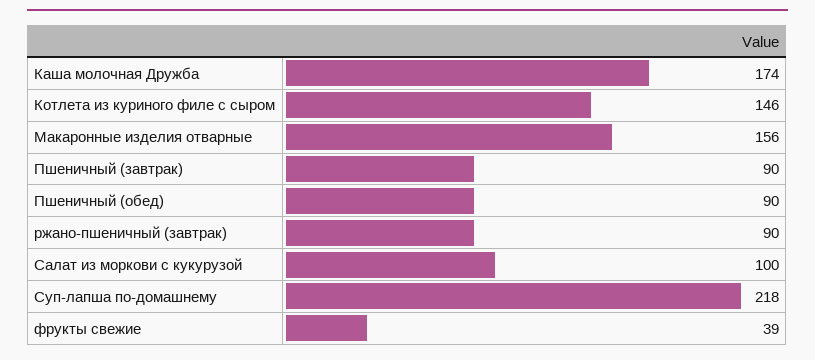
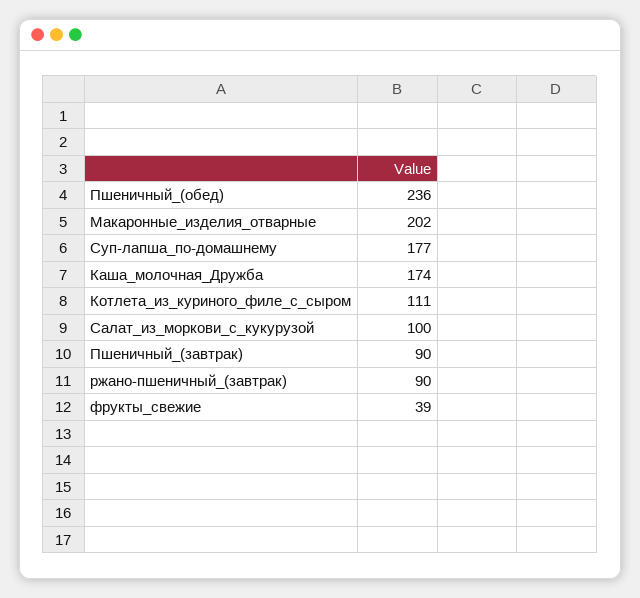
  {
    "Каша молочная Дружба": 174,
-   "Котлета из куриного филе с сыром": 146,
+   "Котлета из куриного филе с сыром": 111,
-   "Макаронные изделия отварные": 156,
+   "Макаронные изделия отварные": 202,
    "Пшеничный (завтрак)": 90,
-   "Пшеничный (обед)": 90,
+   "Пшеничный (обед)": 236,
    "ржано-пшеничный (завтрак)": 90,
    "Салат из моркови с кукурузой": 100,
-   "Суп-лапша по-домашнему": 218,
+   "Суп-лапша по-домашнему": 177,
    "фрукты свежие": 39
  }

